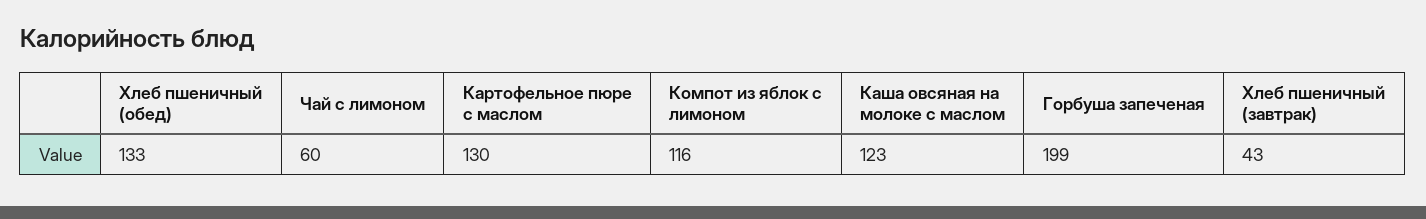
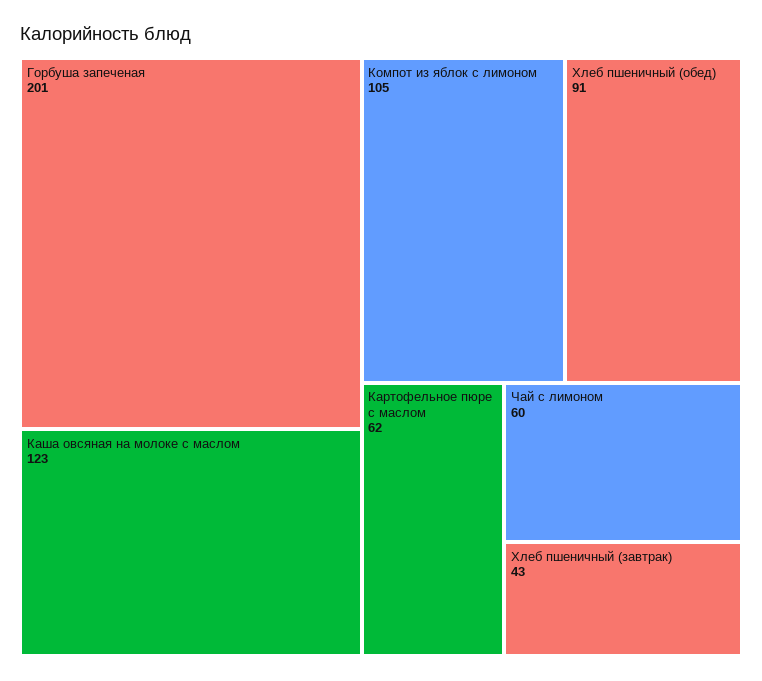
  {
-   "Хлеб пшеничный (обед)": 133,
+   "Хлеб пшеничный (обед)": 91,
    "Чай с лимоном": 60,
-   "Картофельное пюре с маслом": 130,
+   "Картофельное пюре с маслом": 62,
-   "Компот из яблок с лимоном": 116,
+   "Компот из яблок с лимоном": 105,
    "Каша овсяная на молоке с маслом": 123,
-   "Горбуша запеченая": 199,
+   "Горбуша запеченая": 201,
    "Хлеб пшеничный (завтрак)": 43
  }

